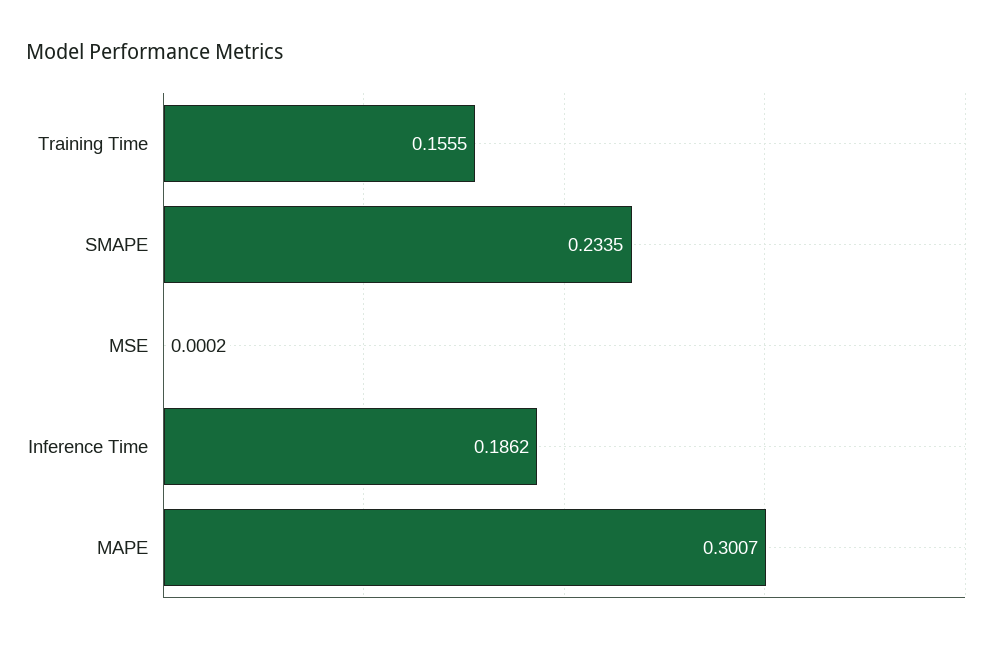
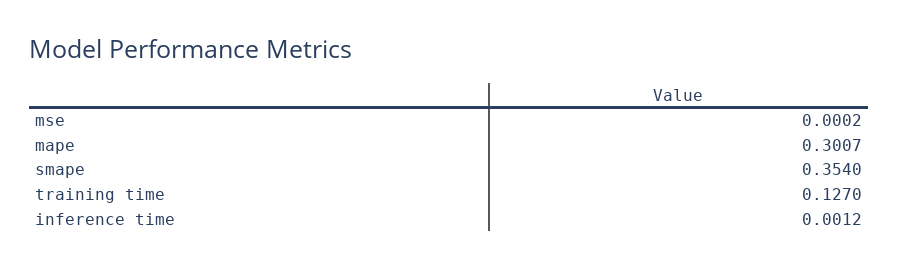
  {
-   "Training Time": 0.1555,
+   "Training Time": 0.127,
-   "SMAPE": 0.2335,
+   "SMAPE": 0.354,
    "MSE": 0.0002,
-   "Inference Time": 0.1862,
+   "Inference Time": 0.0012,
    "MAPE": 0.3007
  }

